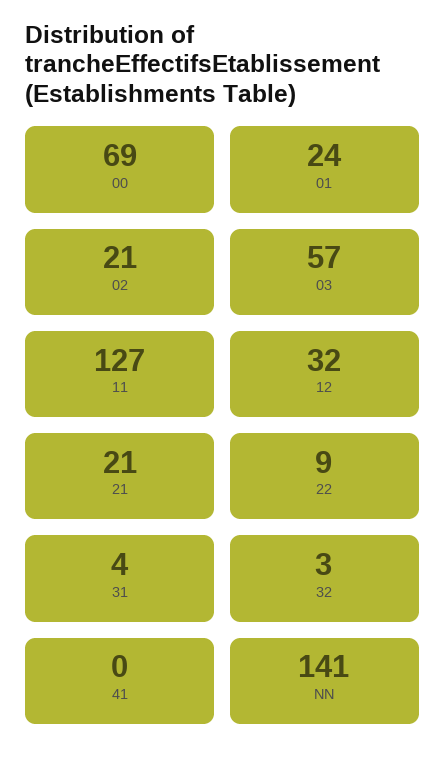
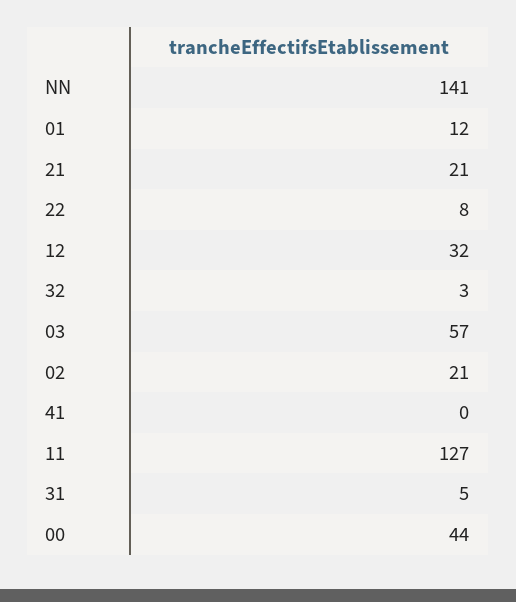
  {
-   "00": 69,
+   "00": 44,
-   "01": 24,
+   "01": 12,
    "02": 21,
    "03": 57,
    "11": 127,
    "12": 32,
    "21": 21,
-   "22": 9,
+   "22": 8,
-   "31": 4,
+   "31": 5,
    "32": 3,
    "41": 0,
    "NN": 141
  }

